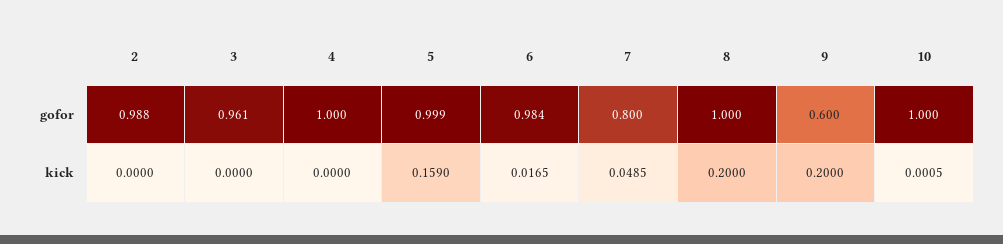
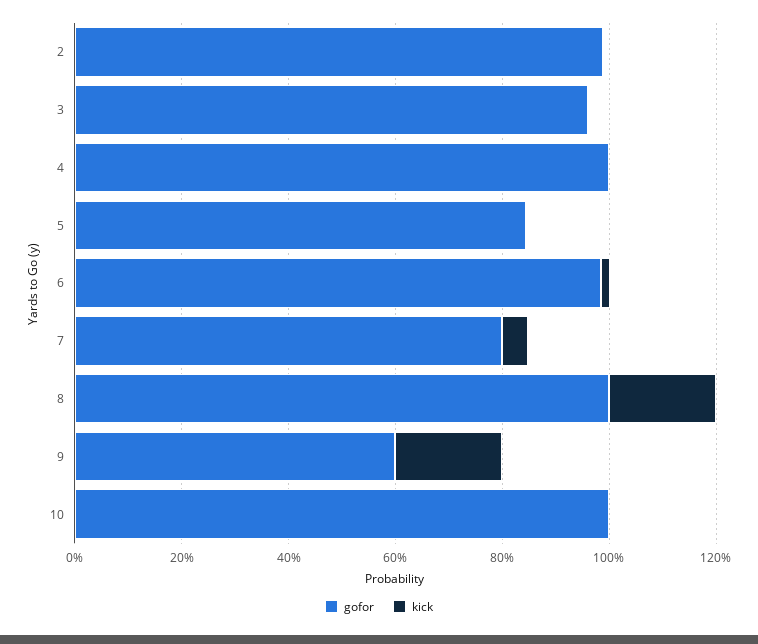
  {
    "gofor": {
      "2": 0.988,
      "3": 0.961,
      "4": 1,
-     "5": 0.999,
+     "5": 0.85,
      "6": 0.984,
      "7": 0.8,
      "8": 1,
      "9": 0.6,
      "10": 1
    },
    "kick": {
      "2": 0,
      "3": 0,
      "4": 0,
-     "5": 0.159,
+     "5": 0,
      "6": 0.0165,
      "7": 0.0485,
      "8": 0.2,
      "9": 0.2,
      "10": 0.0005
    }
  }

